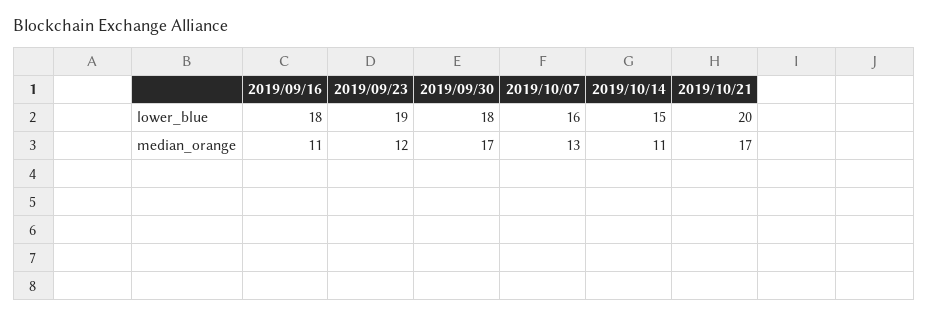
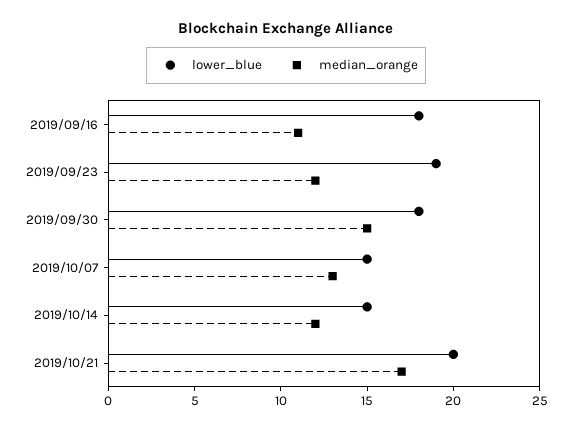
  {
    "lower_blue": {
      "2019/09/16": 18,
      "2019/09/23": 19,
      "2019/09/30": 18,
-     "2019/10/07": 16,
+     "2019/10/07": 15,
      "2019/10/14": 15,
      "2019/10/21": 20
    },
    "median_orange": {
      "2019/09/16": 11,
      "2019/09/23": 12,
-     "2019/09/30": 17,
+     "2019/09/30": 15,
      "2019/10/07": 13,
-     "2019/10/14": 11,
+     "2019/10/14": 12,
      "2019/10/21": 17
    }
  }

